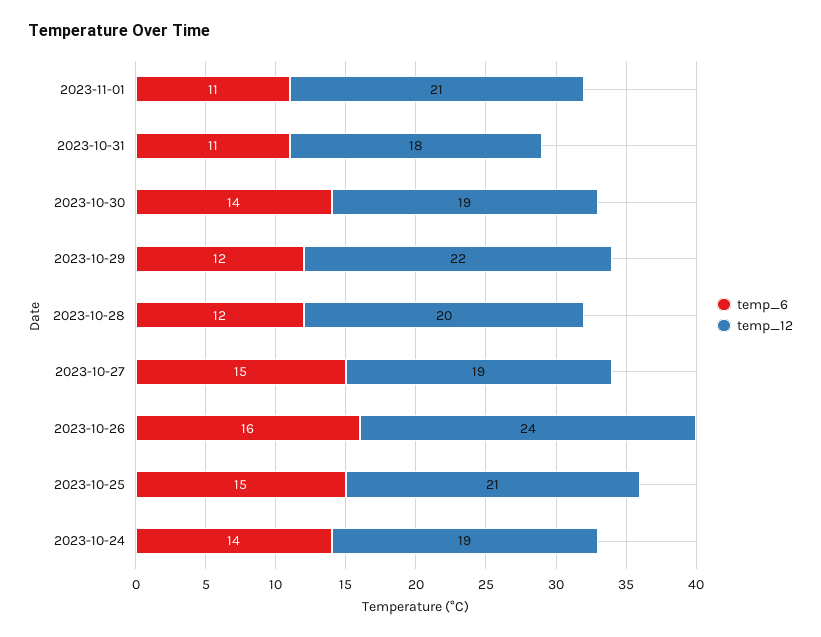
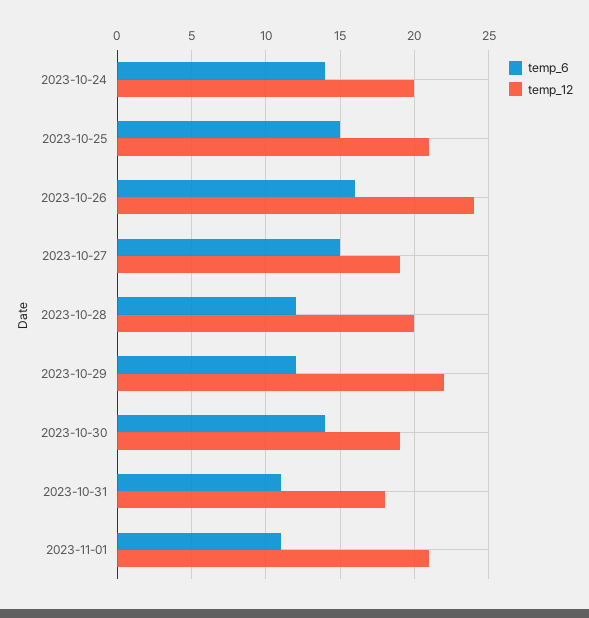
  {
    "temp_6": {
      "2023-11-01": 11,
      "2023-10-31": 11,
      "2023-10-30": 14,
      "2023-10-29": 12,
      "2023-10-28": 12,
      "2023-10-27": 15,
      "2023-10-26": 16,
      "2023-10-25": 15,
      "2023-10-24": 14
    },
    "temp_12": {
      "2023-11-01": 21,
      "2023-10-31": 18,
      "2023-10-30": 19,
      "2023-10-29": 22,
      "2023-10-28": 20,
      "2023-10-27": 19,
      "2023-10-26": 24,
      "2023-10-25": 21,
-     "2023-10-24": 19
+     "2023-10-24": 20
    }
  }

